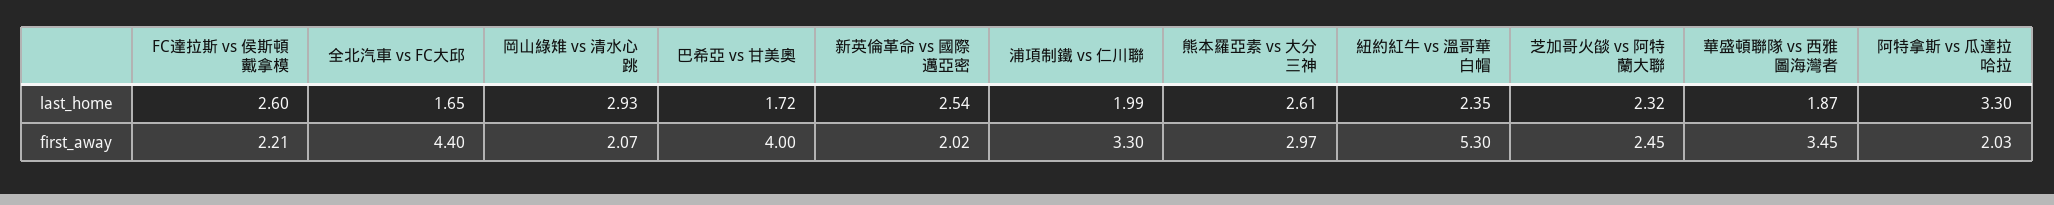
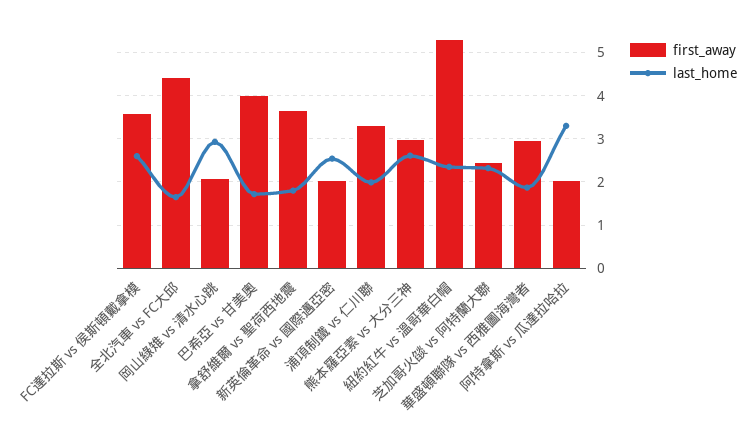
  {
    "last_home": {
      "FC達拉斯 vs 侯斯頓戴拿模": 2.6,
      "全北汽車 vs FC大邱": 1.65,
      "岡山綠雉 vs 清水心跳": 2.93,
      "巴希亞 vs 甘美奧": 1.72,
      "新英倫革命 vs 國際邁亞密": 2.54,
      "浦項制鐵 vs 仁川聯": 1.99,
      "熊本羅亞素 vs 大分三神": 2.61,
      "紐約紅牛 vs 溫哥華白帽": 2.35,
      "芝加哥火燄 vs 阿特蘭大聯": 2.32,
      "華盛頓聯隊 vs 西雅圖海灣者": 1.87,
-     "阿特拿斯 vs 瓜達拉哈拉": 3.3
+     "阿特拿斯 vs 瓜達拉哈拉": 3.3,
+     "拿舒維爾 vs 聖荷西地震": 1.8
    },
    "first_away": {
-     "FC達拉斯 vs 侯斯頓戴拿模": 2.21,
+     "FC達拉斯 vs 侯斯頓戴拿模": 3.6,
      "全北汽車 vs FC大邱": 4.4,
      "岡山綠雉 vs 清水心跳": 2.07,
      "巴希亞 vs 甘美奧": 4,
      "新英倫革命 vs 國際邁亞密": 2.02,
      "浦項制鐵 vs 仁川聯": 3.3,
      "熊本羅亞素 vs 大分三神": 2.97,
      "紐約紅牛 vs 溫哥華白帽": 5.3,
      "芝加哥火燄 vs 阿特蘭大聯": 2.45,
-     "華盛頓聯隊 vs 西雅圖海灣者": 3.45,
+     "華盛頓聯隊 vs 西雅圖海灣者": 3,
-     "阿特拿斯 vs 瓜達拉哈拉": 2.03
+     "阿特拿斯 vs 瓜達拉哈拉": 2.03,
+     "拿舒維爾 vs 聖荷西地震": 3.6
    }
  }

